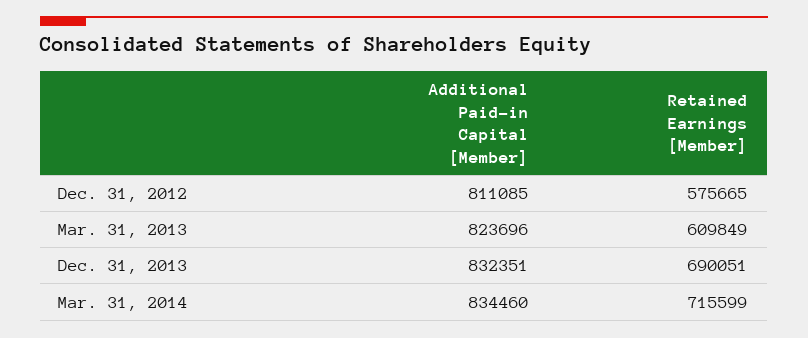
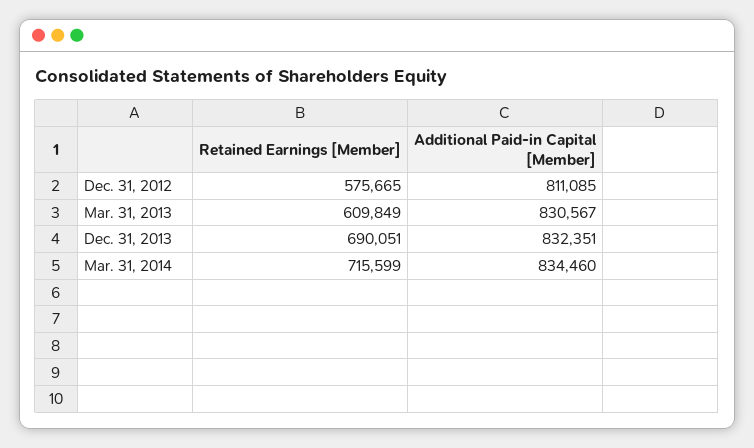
  {
    "Additional Paid-in Capital [Member]": {
      "Dec. 31, 2012": 811085,
-     "Mar. 31, 2013": 823696,
+     "Mar. 31, 2013": 830567,
      "Dec. 31, 2013": 832351,
      "Mar. 31, 2014": 834460
    },
    "Retained Earnings [Member]": {
      "Dec. 31, 2012": 575665,
      "Mar. 31, 2013": 609849,
      "Dec. 31, 2013": 690051,
      "Mar. 31, 2014": 715599
    }
  }

